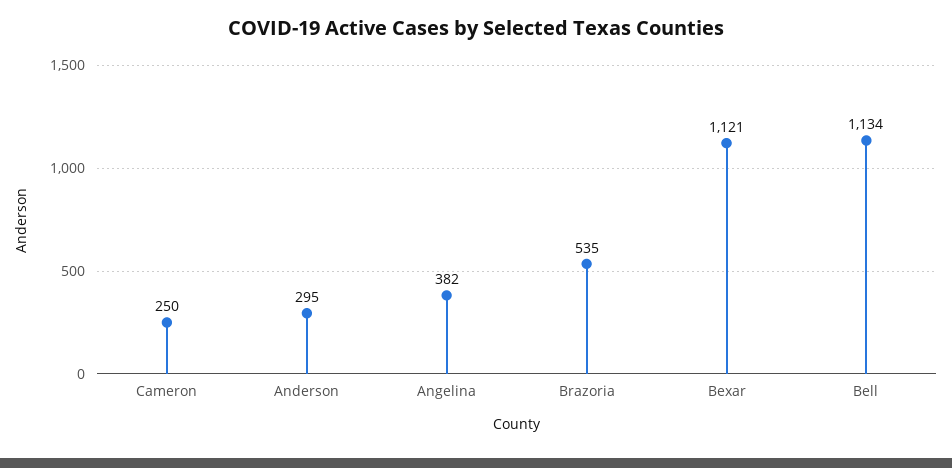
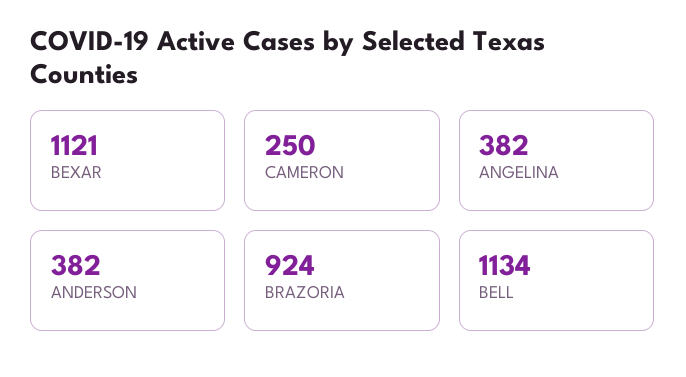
  {
    "Cameron": 250,
-   "Anderson": 295,
+   "Anderson": 382,
    "Angelina": 382,
-   "Brazoria": 535,
+   "Brazoria": 924,
    "Bexar": 1121,
    "Bell": 1134
  }

